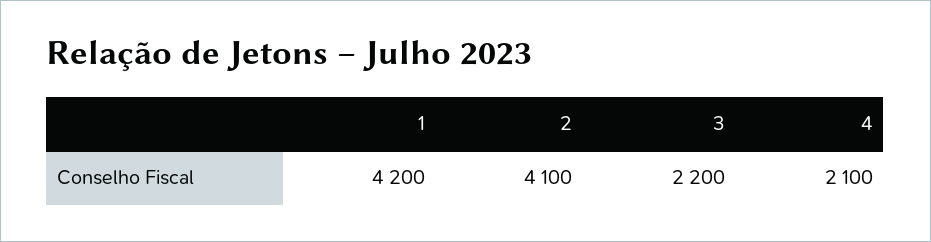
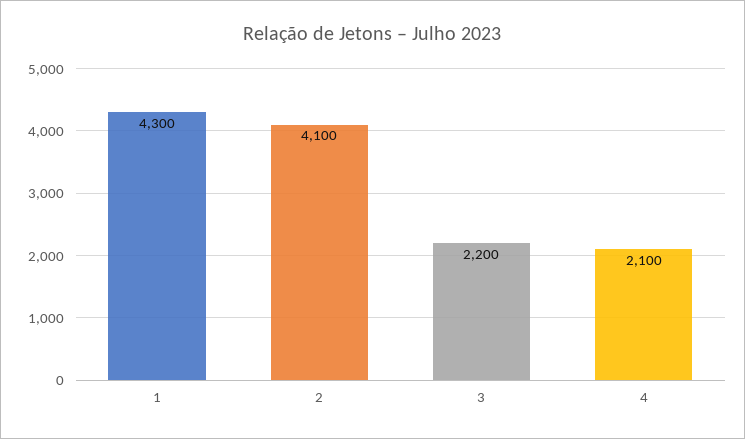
  {
-   "1": 4200,
+   "1": 4300,
    "2": 4100,
    "3": 2200,
    "4": 2100
  }

